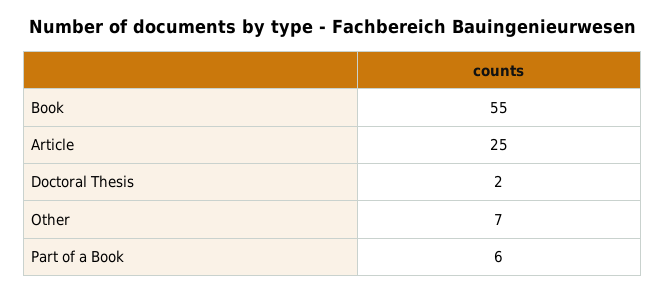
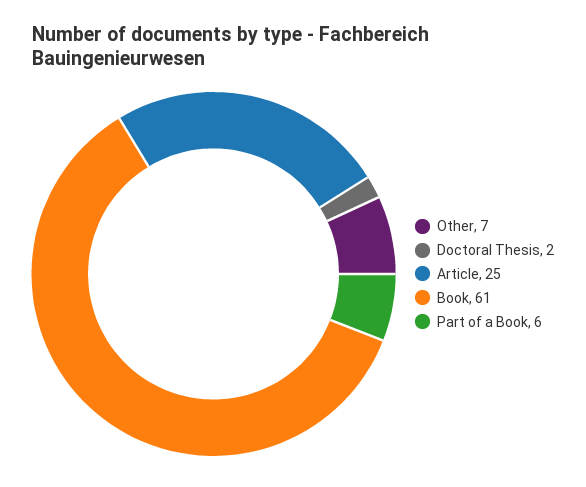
  {
-   "Book": 55,
+   "Book": 61,
    "Article": 25,
    "Doctoral Thesis": 2,
    "Other": 7,
    "Part of a Book": 6
  }

